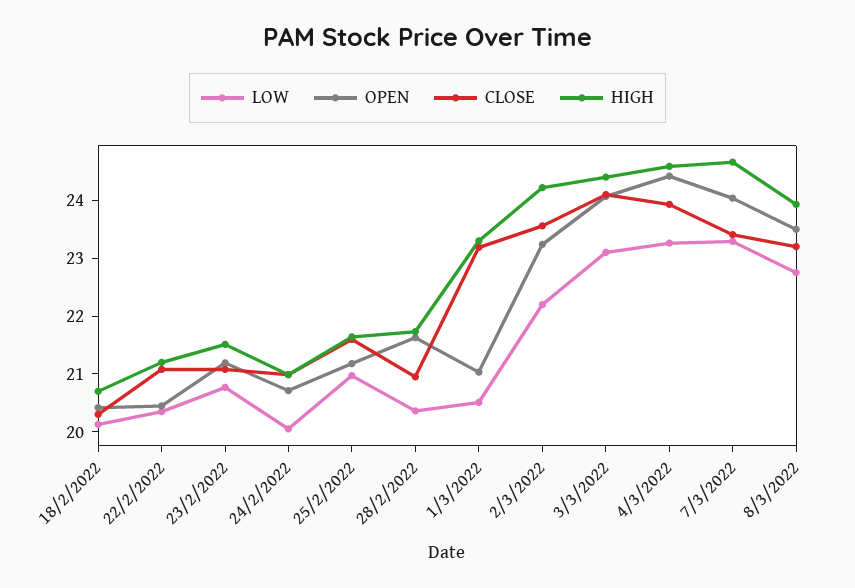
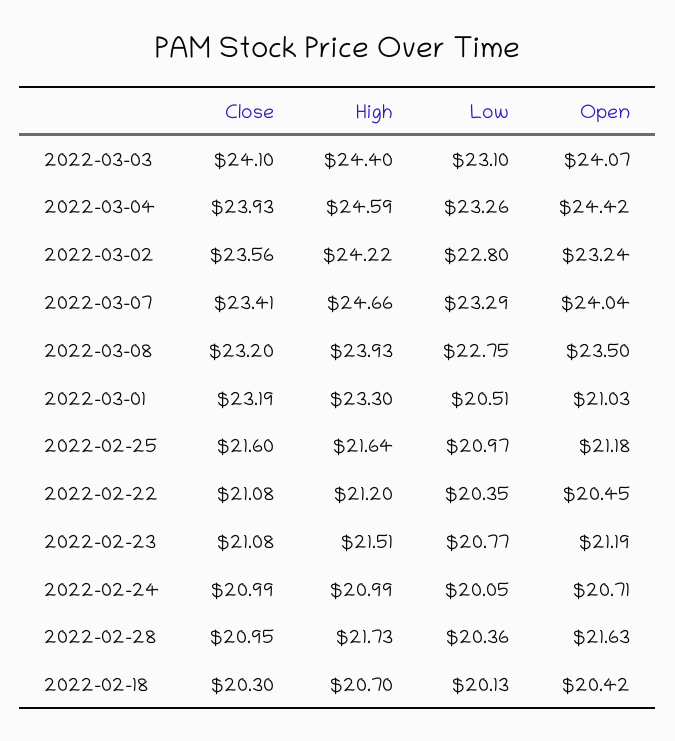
  {
    "LOW": {
      "18/2/2022": 20.13,
      "22/2/2022": 20.35,
      "23/2/2022": 20.77,
      "24/2/2022": 20.05,
      "25/2/2022": 20.97,
      "28/2/2022": 20.36,
      "1/3/2022": 20.51,
-     "2/3/2022": 22.2,
+     "2/3/2022": 22.8,
      "3/3/2022": 23.1,
      "4/3/2022": 23.26,
      "7/3/2022": 23.29,
      "8/3/2022": 22.75
    },
    "OPEN": {
      "18/2/2022": 20.42,
      "22/2/2022": 20.45,
      "23/2/2022": 21.19,
      "24/2/2022": 20.71,
      "25/2/2022": 21.18,
      "28/2/2022": 21.63,
      "1/3/2022": 21.03,
      "2/3/2022": 23.24,
      "3/3/2022": 24.07,
      "4/3/2022": 24.42,
      "7/3/2022": 24.04,
      "8/3/2022": 23.5
    },
    "CLOSE": {
      "18/2/2022": 20.3,
      "22/2/2022": 21.08,
      "23/2/2022": 21.08,
      "24/2/2022": 20.99,
      "25/2/2022": 21.6,
      "28/2/2022": 20.95,
      "1/3/2022": 23.19,
      "2/3/2022": 23.56,
      "3/3/2022": 24.1,
      "4/3/2022": 23.93,
      "7/3/2022": 23.41,
      "8/3/2022": 23.2
    },
    "HIGH": {
      "18/2/2022": 20.7,
      "22/2/2022": 21.2,
      "23/2/2022": 21.51,
      "24/2/2022": 20.99,
      "25/2/2022": 21.64,
      "28/2/2022": 21.73,
      "1/3/2022": 23.3,
      "2/3/2022": 24.22,
      "3/3/2022": 24.4,
      "4/3/2022": 24.59,
      "7/3/2022": 24.66,
      "8/3/2022": 23.93
    }
  }

